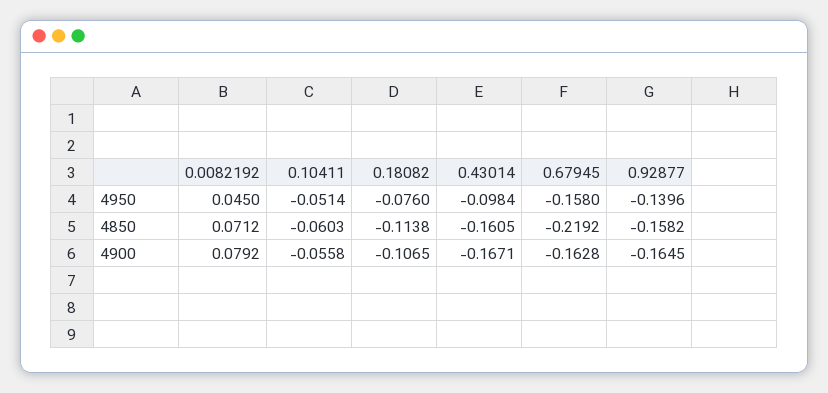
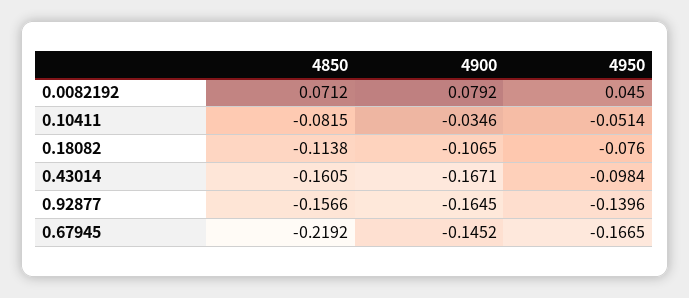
  {
    "0.0082192": {
      "4950": 0.045,
      "4850": 0.0712,
      "4900": 0.0792
    },
    "0.10411": {
      "4950": -0.0514,
-     "4850": -0.0603,
+     "4850": -0.0815,
-     "4900": -0.0558
+     "4900": -0.0346
    },
    "0.18082": {
      "4950": -0.076,
      "4850": -0.1138,
      "4900": -0.1065
    },
    "0.43014": {
      "4950": -0.0984,
      "4850": -0.1605,
      "4900": -0.1671
    },
    "0.67945": {
-     "4950": -0.158,
+     "4950": -0.1665,
      "4850": -0.2192,
-     "4900": -0.1628
+     "4900": -0.1452
    },
    "0.92877": {
      "4950": -0.1396,
-     "4850": -0.1582,
+     "4850": -0.1566,
      "4900": -0.1645
    }
  }

